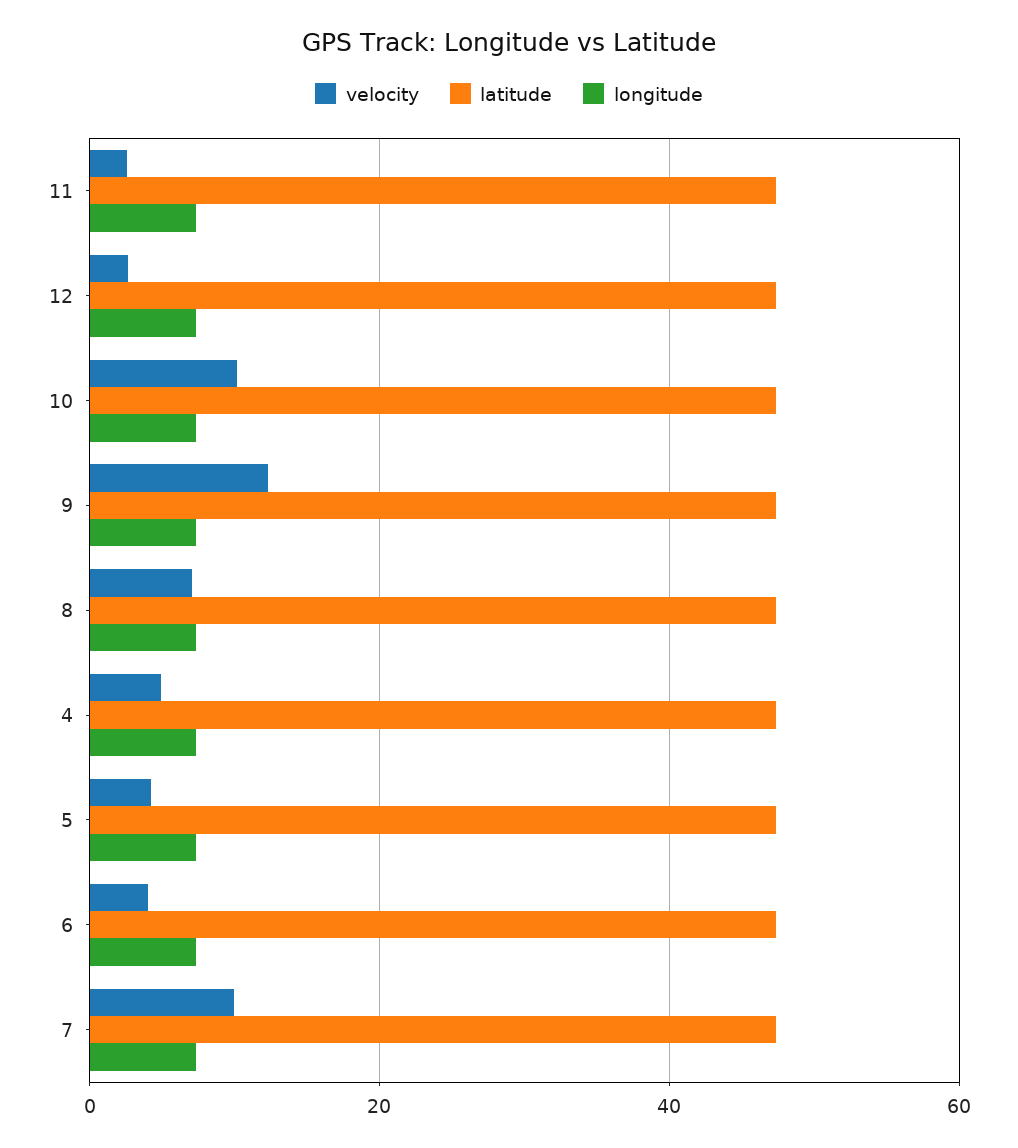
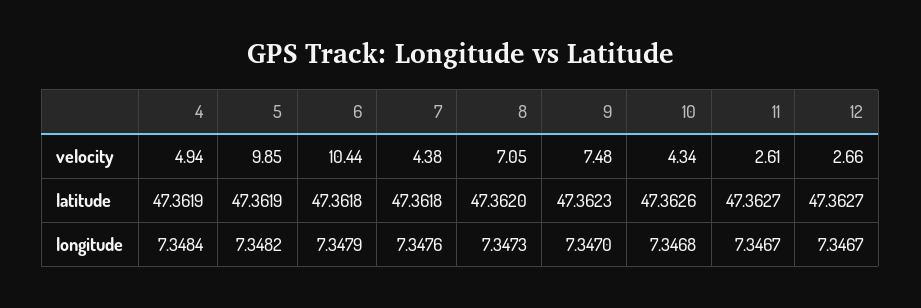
  {
    "velocity": {
      "11": 2.61,
      "12": 2.66,
-     "10": 10,
+     "10": 4.34,
-     "9": 12,
+     "9": 7.48,
      "8": 7.05,
      "4": 4.94,
-     "5": 4,
+     "5": 9.85,
-     "6": 4,
+     "6": 10.44,
-     "7": 10
+     "7": 4.38
    },
    "latitude": {
      "11": 47.3627,
      "12": 47.3627,
      "10": 47.3626,
      "9": 47.3623,
      "8": 47.362,
      "4": 47.3619,
      "5": 47.3619,
      "6": 47.3618,
      "7": 47.3618
    },
    "longitude": {
      "11": 7.3467,
      "12": 7.3467,
      "10": 7.3468,
      "9": 7.347,
      "8": 7.3473,
      "4": 7.3484,
      "5": 7.3482,
      "6": 7.3479,
      "7": 7.3476
    }
  }

